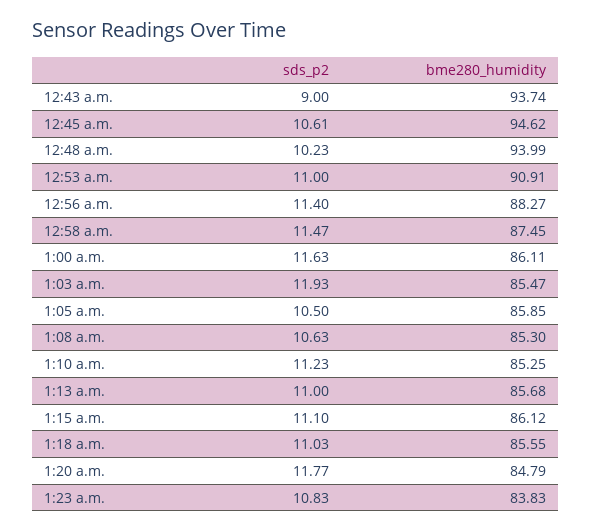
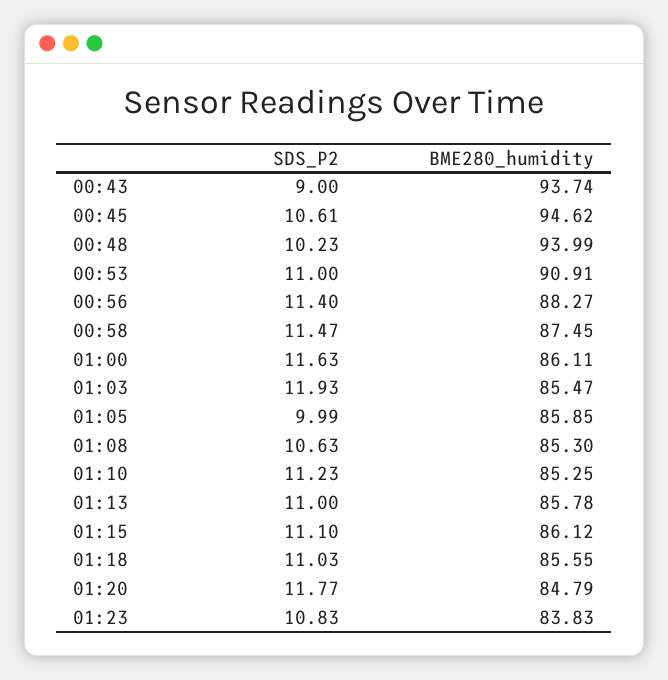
  {
    "sds_p2": {
      "12:43 a.m.": 9,
      "12:45 a.m.": 10.61,
      "12:48 a.m.": 10.23,
      "12:53 a.m.": 11,
      "12:56 a.m.": 11.4,
      "12:58 a.m.": 11.47,
      "1:00 a.m.": 11.63,
      "1:03 a.m.": 11.93,
-     "1:05 a.m.": 10.5,
+     "1:05 a.m.": 9.99,
      "1:08 a.m.": 10.63,
      "1:10 a.m.": 11.23,
      "1:13 a.m.": 11,
      "1:15 a.m.": 11.1,
      "1:18 a.m.": 11.03,
      "1:20 a.m.": 11.77,
      "1:23 a.m.": 10.83
    },
    "bme280_humidity": {
      "12:43 a.m.": 93.74,
      "12:45 a.m.": 94.62,
      "12:48 a.m.": 93.99,
      "12:53 a.m.": 90.91,
      "12:56 a.m.": 88.27,
      "12:58 a.m.": 87.45,
      "1:00 a.m.": 86.11,
      "1:03 a.m.": 85.47,
      "1:05 a.m.": 85.85,
      "1:08 a.m.": 85.3,
      "1:10 a.m.": 85.25,
-     "1:13 a.m.": 85.68,
+     "1:13 a.m.": 85.78,
      "1:15 a.m.": 86.12,
      "1:18 a.m.": 85.55,
      "1:20 a.m.": 84.79,
      "1:23 a.m.": 83.83
    }
  }

